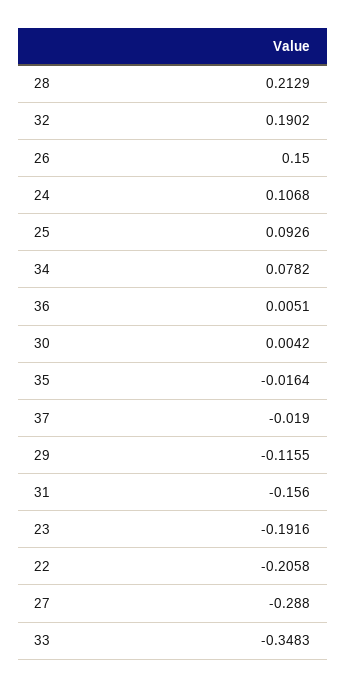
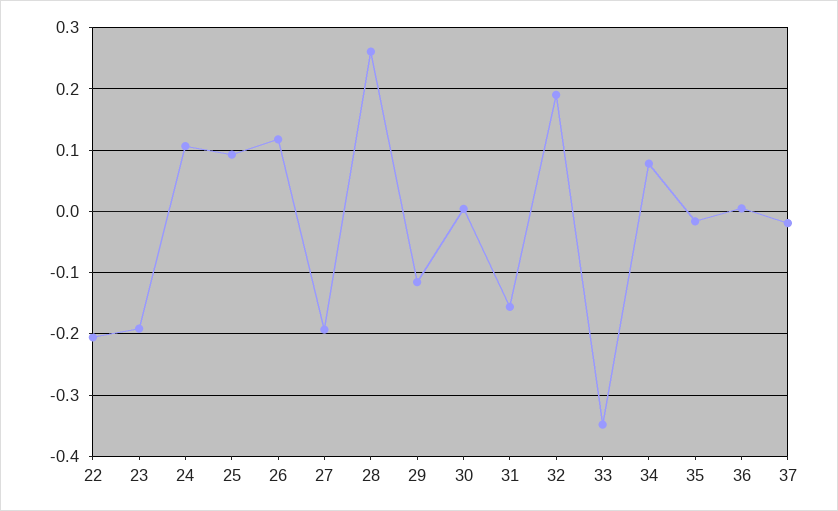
  {
-   "28": 0.2129,
+   "28": 0.26,
    "32": 0.1902,
-   "26": 0.15,
+   "26": 0.12,
    "24": 0.1068,
    "25": 0.0926,
    "34": 0.0782,
    "36": 0.0051,
    "30": 0.0042,
    "35": -0.0164,
    "37": -0.019,
    "29": -0.1155,
    "31": -0.156,
    "23": -0.1916,
    "22": -0.2058,
-   "27": -0.288,
+   "27": -0.19,
    "33": -0.3483
  }

